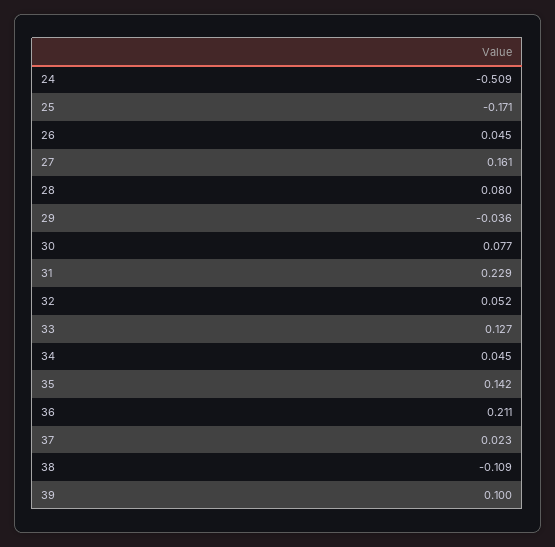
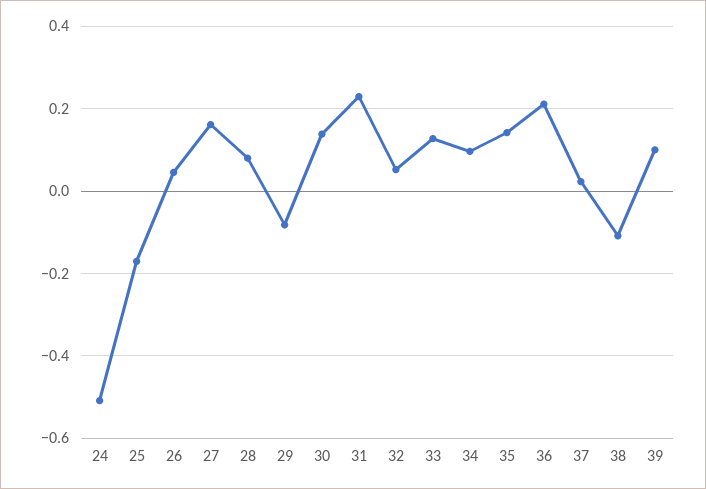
  {
    "24": -0.509,
    "25": -0.171,
    "26": 0.045,
    "27": 0.161,
    "28": 0.08,
-   "29": -0.036,
+   "29": -0.08,
-   "30": 0.077,
+   "30": 0.14,
    "31": 0.229,
    "32": 0.052,
    "33": 0.127,
-   "34": 0.045,
+   "34": 0.1,
    "35": 0.142,
    "36": 0.211,
    "37": 0.023,
    "38": -0.109,
    "39": 0.1
  }

